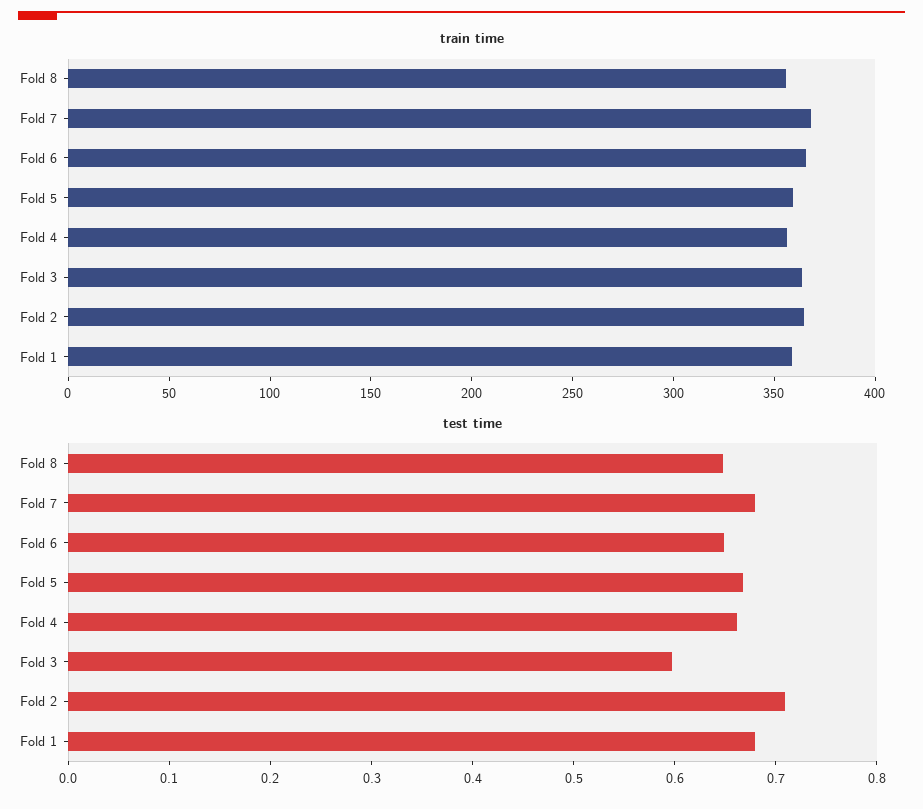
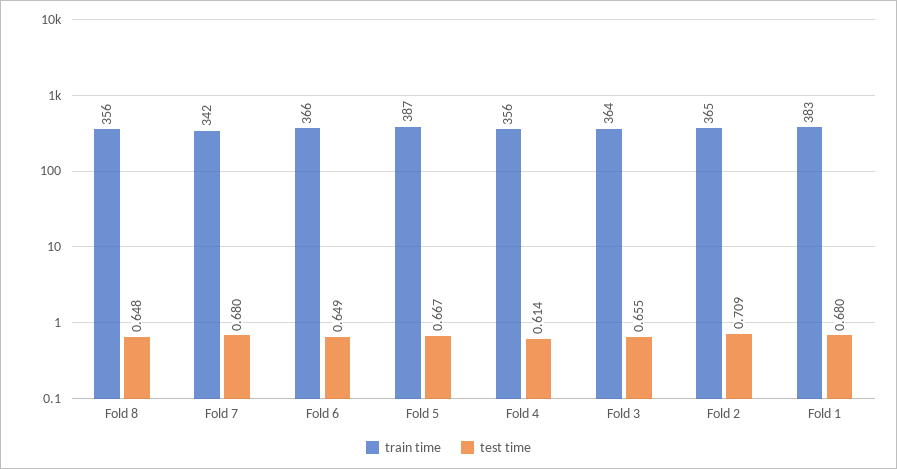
  {
    "train time": {
      "Fold 8": 356,
-     "Fold 7": 370,
+     "Fold 7": 342,
      "Fold 6": 366,
-     "Fold 5": 360,
+     "Fold 5": 387,
      "Fold 4": 356,
      "Fold 3": 364,
      "Fold 2": 365,
-     "Fold 1": 360
+     "Fold 1": 383
    },
    "test time": {
      "Fold 8": 0.648,
      "Fold 7": 0.68,
      "Fold 6": 0.649,
      "Fold 5": 0.667,
-     "Fold 4": 0.66,
+     "Fold 4": 0.614,
-     "Fold 3": 0.6,
+     "Fold 3": 0.655,
      "Fold 2": 0.709,
      "Fold 1": 0.68
    }
  }

